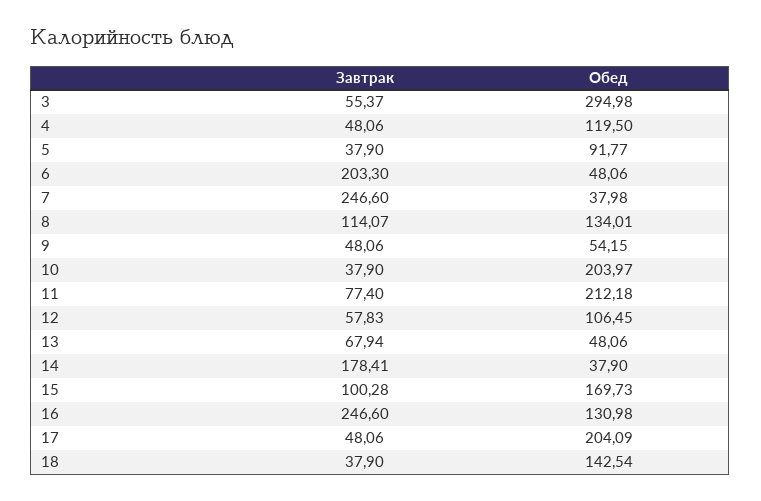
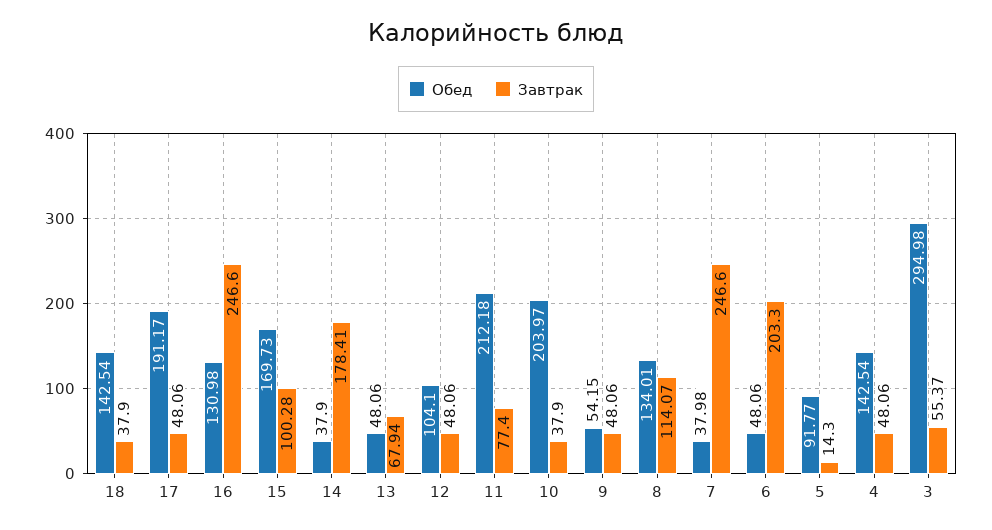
  {
    "Завтрак": {
      "3": 55.37,
      "4": 48.06,
-     "5": 37.9,
+     "5": 14.3,
      "6": 203.3,
      "7": 246.6,
      "8": 114.07,
      "9": 48.06,
      "10": 37.9,
      "11": 77.4,
-     "12": 57.83,
+     "12": 48.06,
      "13": 67.94,
      "14": 178.41,
      "15": 100.28,
      "16": 246.6,
      "17": 48.06,
      "18": 37.9
    },
    "Обед": {
      "3": 294.98,
-     "4": 119.5,
+     "4": 142.54,
      "5": 91.77,
      "6": 48.06,
      "7": 37.98,
      "8": 134.01,
      "9": 54.15,
      "10": 203.97,
      "11": 212.18,
-     "12": 106.45,
+     "12": 104.1,
      "13": 48.06,
      "14": 37.9,
      "15": 169.73,
      "16": 130.98,
-     "17": 204.09,
+     "17": 191.17,
      "18": 142.54
    }
  }

